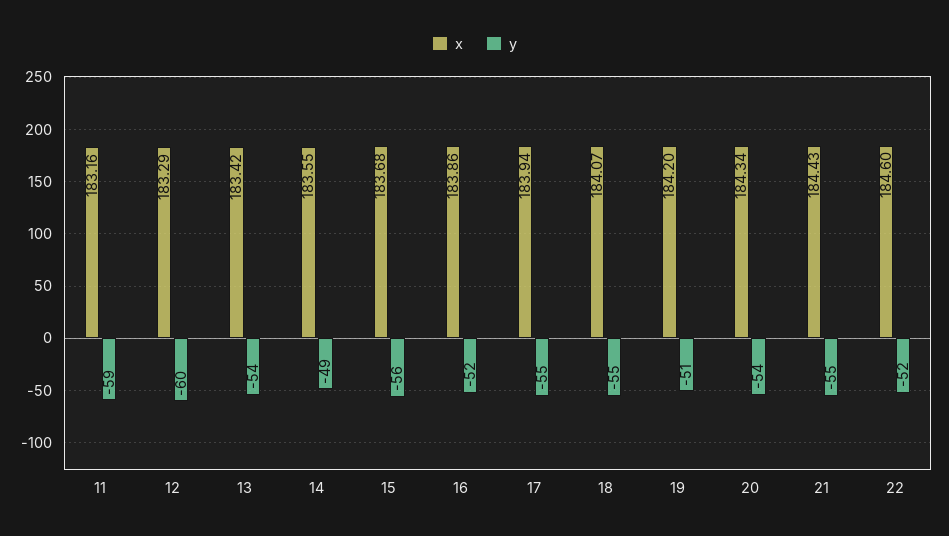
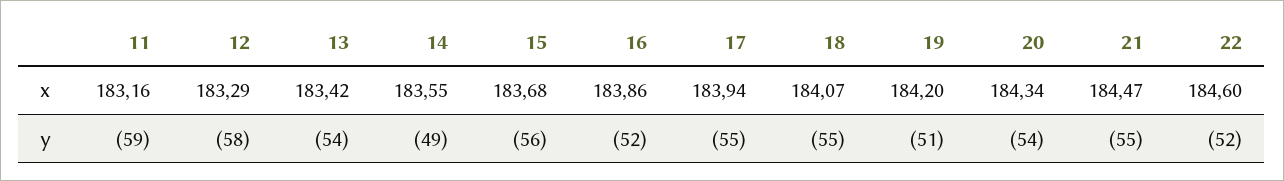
  {
    "x": {
      "11": 183.16,
      "12": 183.29,
      "13": 183.42,
      "14": 183.55,
      "15": 183.68,
      "16": 183.86,
      "17": 183.94,
      "18": 184.07,
      "19": 184.2,
      "20": 184.34,
-     "21": 184.43,
+     "21": 184.47,
      "22": 184.6
    },
    "y": {
      "11": -59,
-     "12": -60,
+     "12": -58,
      "13": -54,
      "14": -49,
      "15": -56,
      "16": -52,
      "17": -55,
      "18": -55,
      "19": -51,
      "20": -54,
      "21": -55,
      "22": -52
    }
  }

